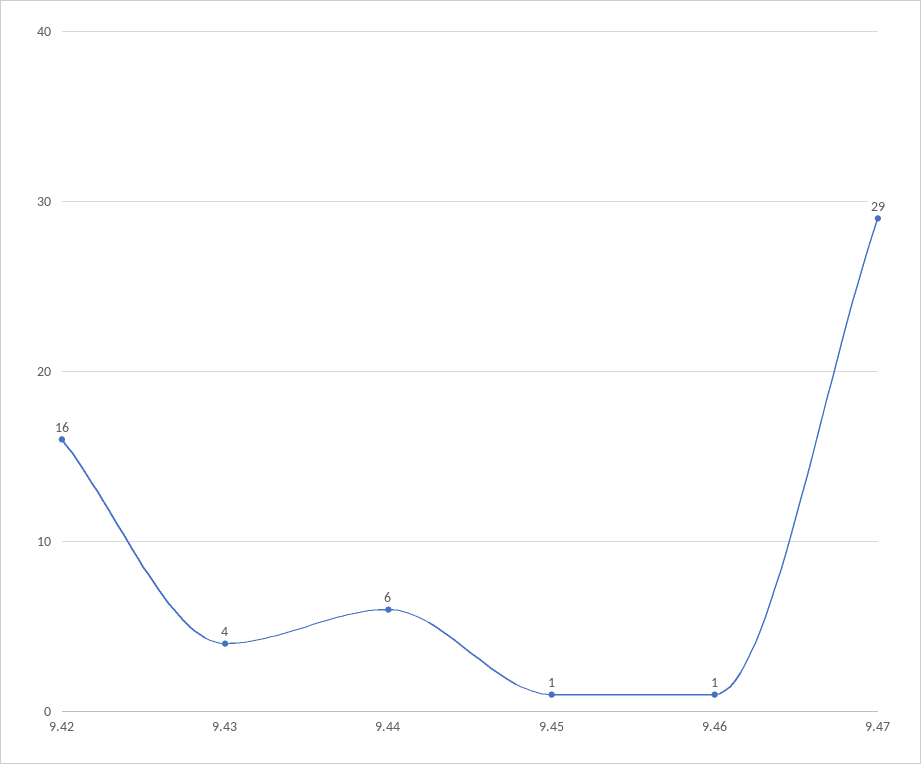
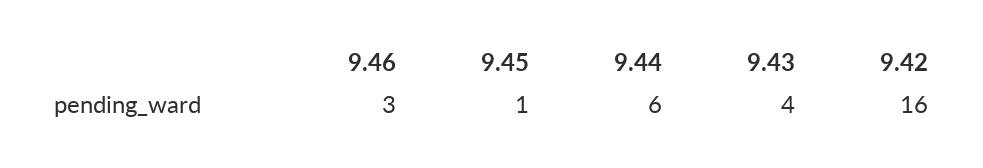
  {
    "9.42": 16,
    "9.43": 4,
    "9.44": 6,
    "9.45": 1,
-   "9.46": 1,
+   "9.46": 3
-   "9.47": 29
  }

